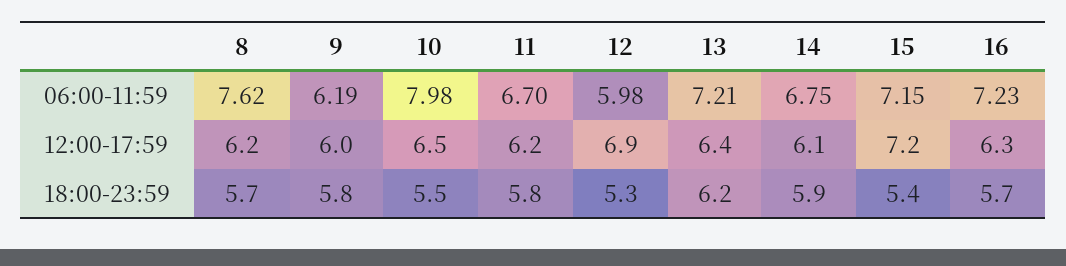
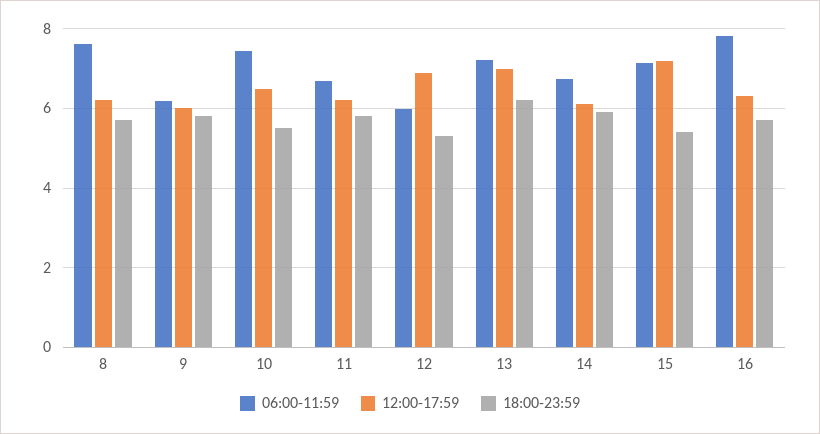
  {
    "06:00-11:59": {
      "8": 7.62,
      "9": 6.19,
-     "10": 7.98,
+     "10": 7.4,
      "11": 6.7,
      "12": 5.98,
      "13": 7.21,
      "14": 6.75,
      "15": 7.15,
-     "16": 7.23
+     "16": 7.8
    },
    "12:00-17:59": {
      "8": 6.2,
      "9": 6,
      "10": 6.5,
      "11": 6.2,
      "12": 6.9,
-     "13": 6.4,
+     "13": 7,
      "14": 6.1,
      "15": 7.2,
      "16": 6.3
    },
    "18:00-23:59": {
      "8": 5.7,
      "9": 5.8,
      "10": 5.5,
      "11": 5.8,
      "12": 5.3,
      "13": 6.2,
      "14": 5.9,
      "15": 5.4,
      "16": 5.7
    }
  }

